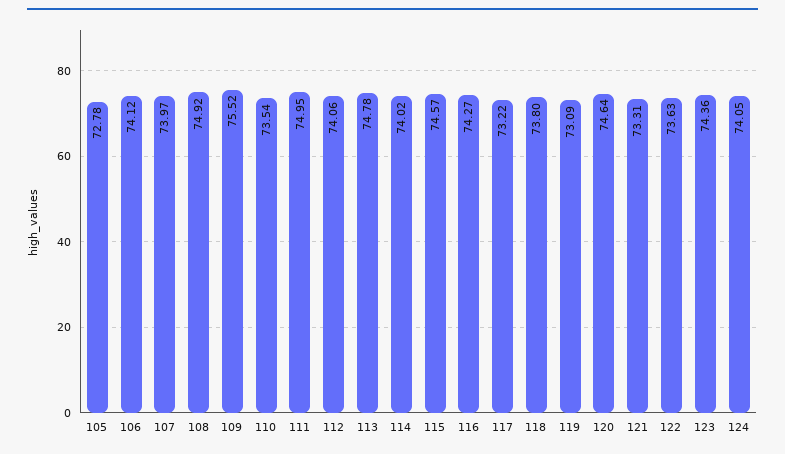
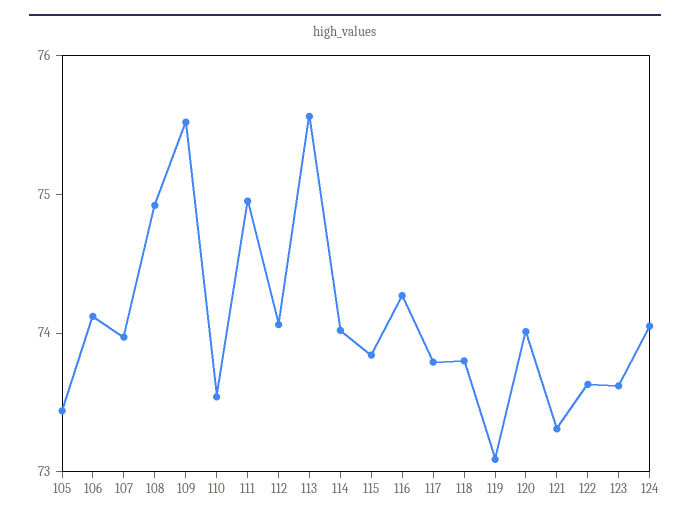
  {
-   "105": 72.78,
+   "105": 73.4,
    "106": 74.12,
    "107": 73.97,
    "108": 74.92,
    "109": 75.52,
    "110": 73.54,
    "111": 74.95,
    "112": 74.06,
-   "113": 74.78,
+   "113": 75.6,
    "114": 74.02,
-   "115": 74.57,
+   "115": 73.8,
    "116": 74.27,
-   "117": 73.22,
+   "117": 73.8,
    "118": 73.8,
    "119": 73.09,
-   "120": 74.64,
+   "120": 74,
    "121": 73.31,
    "122": 73.63,
-   "123": 74.36,
+   "123": 73.6,
    "124": 74.05
  }

